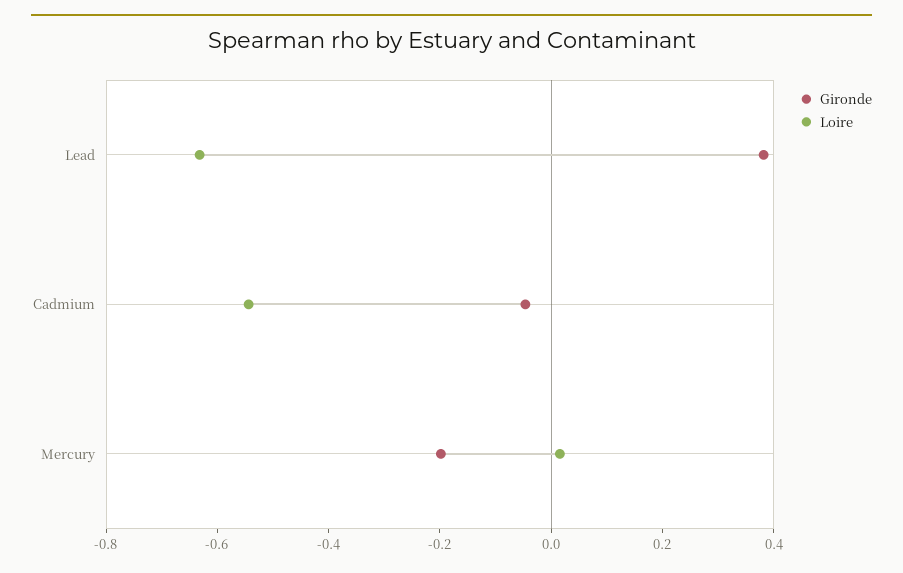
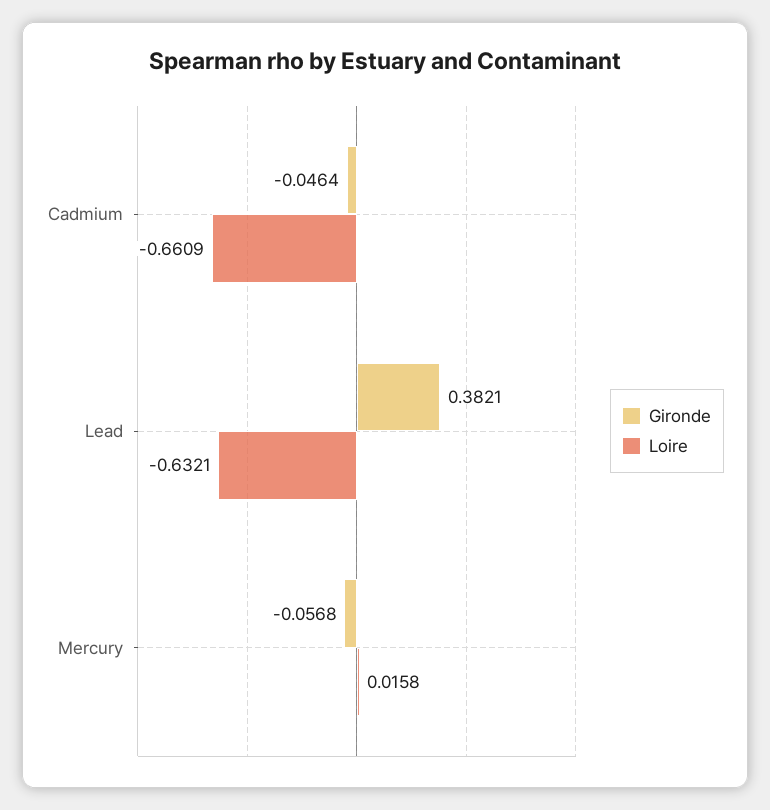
  {
    "Gironde": {
      "Lead": 0.3821,
      "Cadmium": -0.0464,
-     "Mercury": -0.2
+     "Mercury": -0.0568
    },
    "Loire": {
      "Lead": -0.6321,
-     "Cadmium": -0.55,
+     "Cadmium": -0.6609,
      "Mercury": 0.0158
    }
  }

